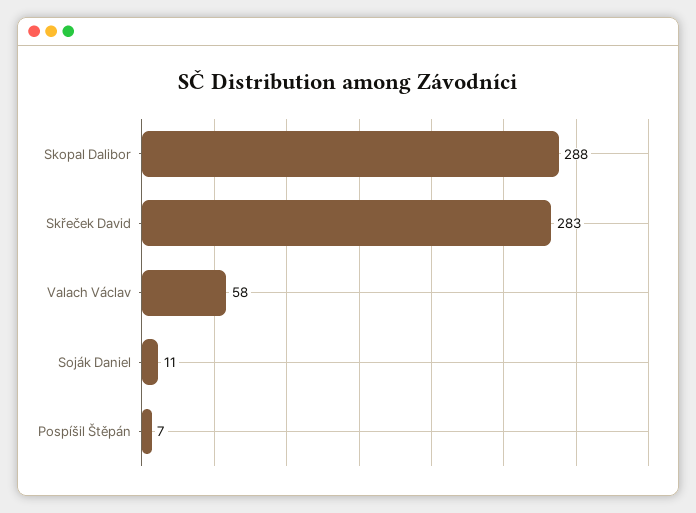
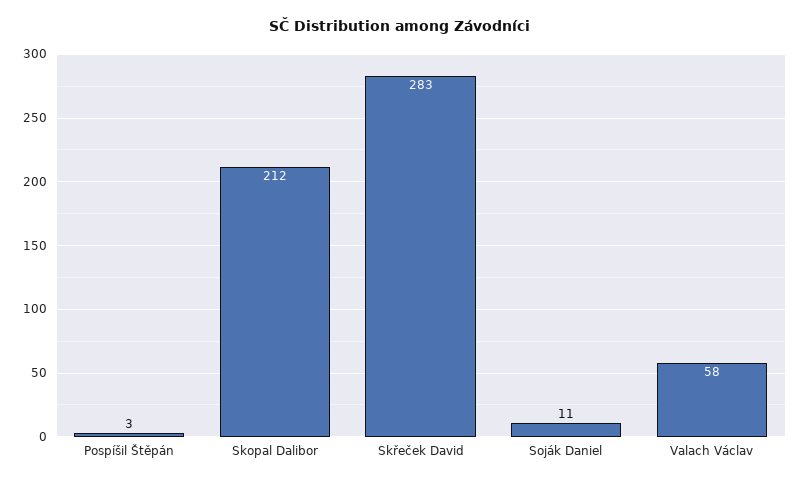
  {
-   "Skopal Dalibor": 288,
+   "Skopal Dalibor": 212,
    "Skřeček David": 283,
    "Valach Václav": 58,
    "Soják Daniel": 11,
-   "Pospíšil Štěpán": 7
+   "Pospíšil Štěpán": 3
  }

